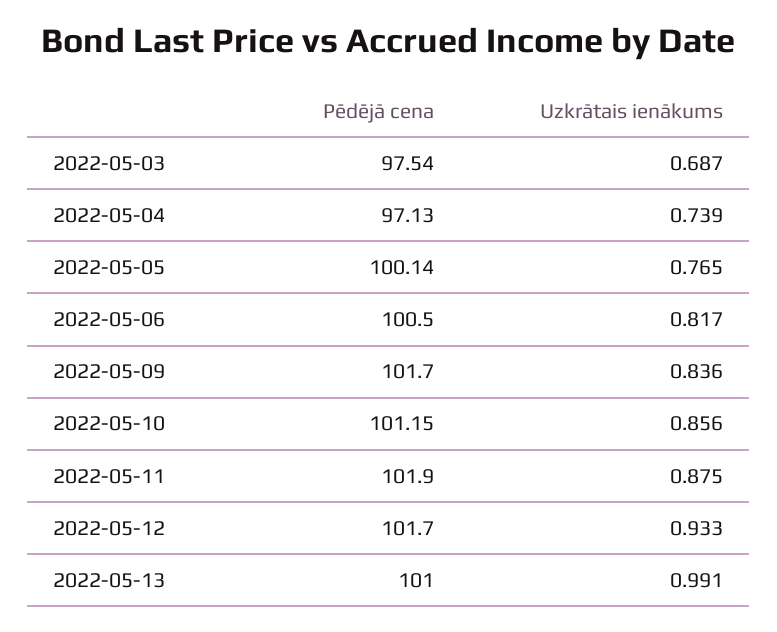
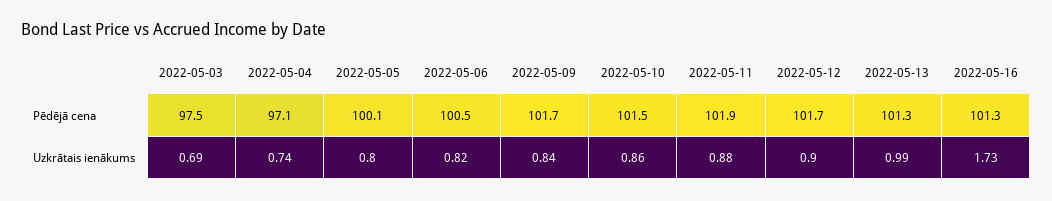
  {
    "Pēdējā cena": {
      "2022-05-03": 97.54,
      "2022-05-04": 97.13,
      "2022-05-05": 100.14,
      "2022-05-06": 100.5,
      "2022-05-09": 101.7,
-     "2022-05-10": 101.15,
+     "2022-05-10": 101.5,
      "2022-05-11": 101.9,
      "2022-05-12": 101.7,
-     "2022-05-13": 101
+     "2022-05-13": 101.3,
+     "2022-05-16": 101.3
    },
    "Uzkrātais ienākums": {
      "2022-05-03": 0.687,
      "2022-05-04": 0.739,
-     "2022-05-05": 0.765,
+     "2022-05-05": 0.8,
      "2022-05-06": 0.817,
      "2022-05-09": 0.836,
      "2022-05-10": 0.856,
      "2022-05-11": 0.875,
-     "2022-05-12": 0.933,
+     "2022-05-12": 0.9,
-     "2022-05-13": 0.991
+     "2022-05-13": 0.991,
+     "2022-05-16": 1.73
    }
  }

